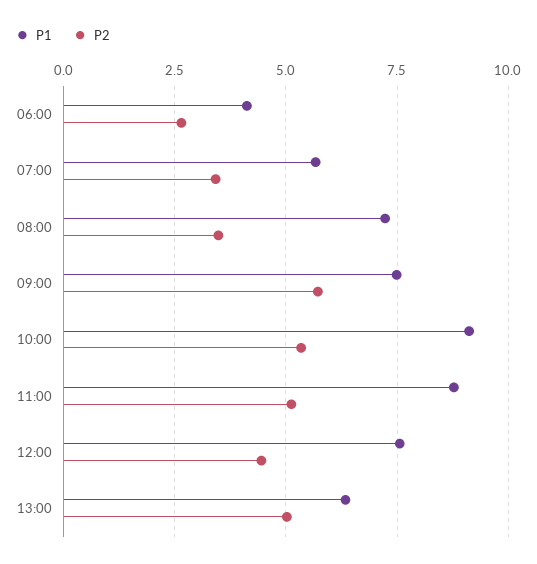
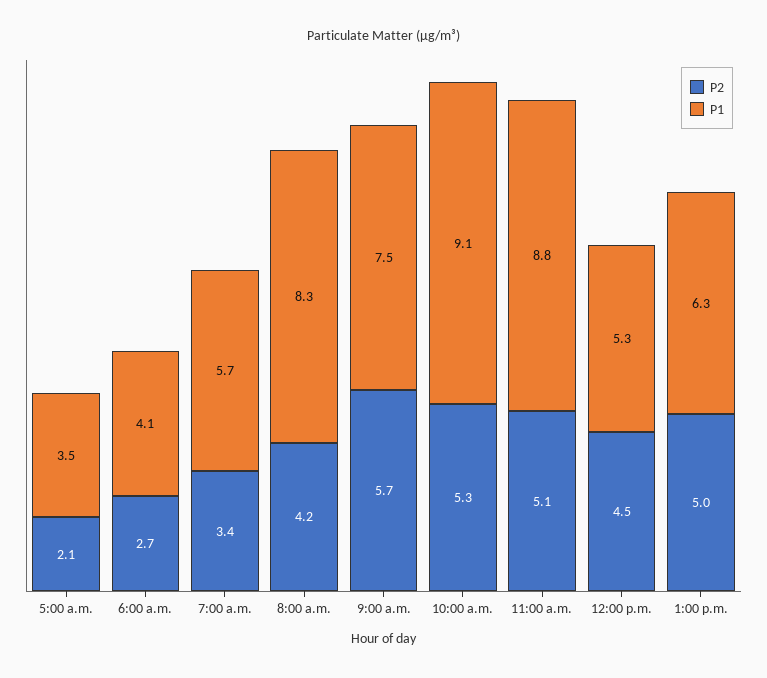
  {
    "P1": {
      "06:00": 4.1,
      "07:00": 5.7,
-     "08:00": 7.25,
+     "08:00": 8.3,
      "09:00": 7.5,
      "10:00": 9.1,
      "11:00": 8.8,
-     "12:00": 7.5,
+     "12:00": 5.3,
-     "13:00": 6.3
+     "13:00": 6.3,
+     "5:00 a.m.": 3.5
    },
    "P2": {
      "06:00": 2.7,
      "07:00": 3.4,
-     "08:00": 3.5,
+     "08:00": 4.2,
      "09:00": 5.7,
      "10:00": 5.3,
      "11:00": 5.1,
      "12:00": 4.5,
-     "13:00": 5
+     "13:00": 5,
+     "5:00 a.m.": 2.1
    }
  }

